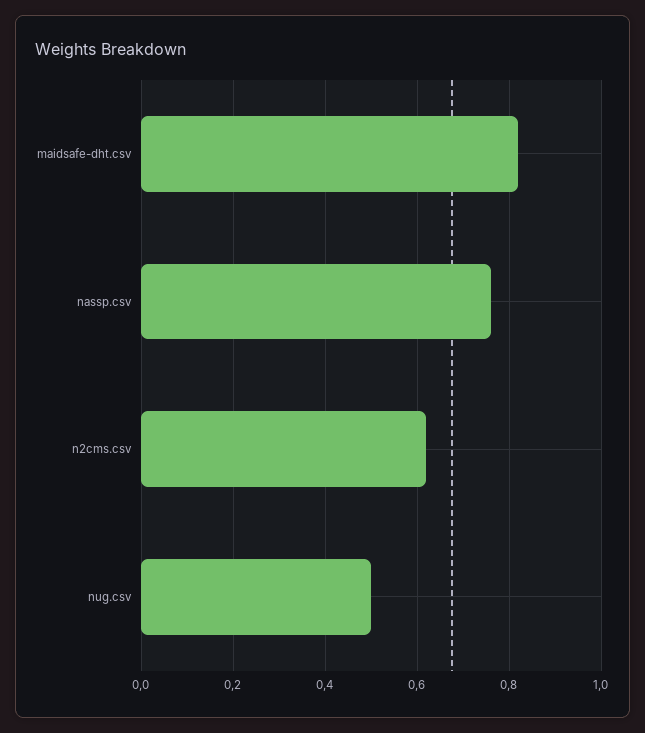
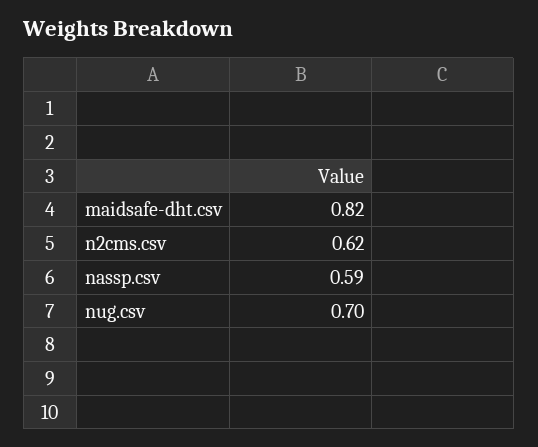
  {
    "maidsafe-dht.csv": 0.82,
-   "nassp.csv": 0.75,
+   "nassp.csv": 0.59,
    "n2cms.csv": 0.62,
-   "nug.csv": 0.5
+   "nug.csv": 0.7
  }

